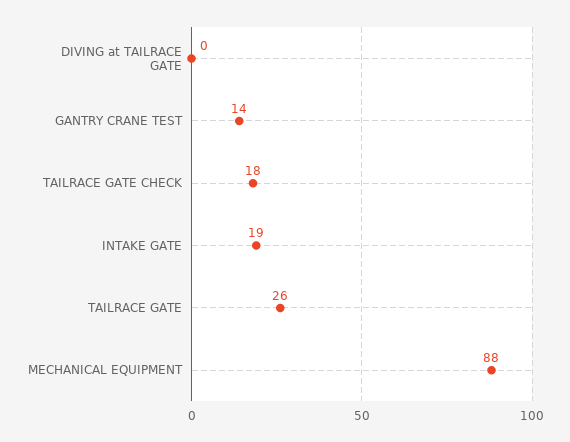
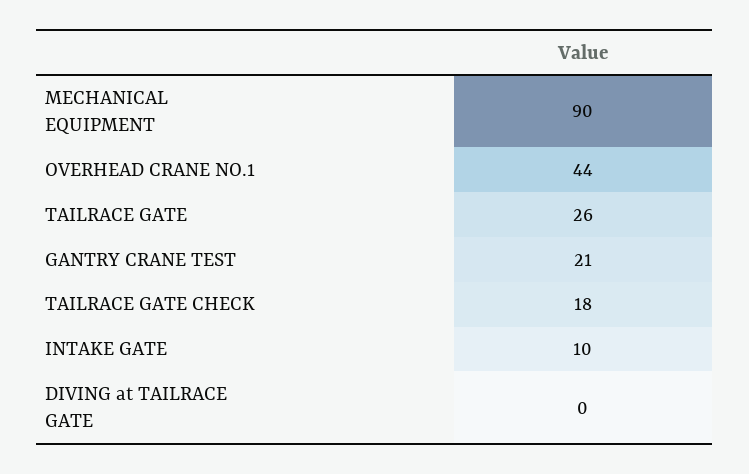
  {
    "DIVING at TAILRACE GATE": 0,
-   "GANTRY CRANE TEST": 14,
+   "GANTRY CRANE TEST": 21,
    "TAILRACE GATE CHECK": 18,
-   "INTAKE GATE": 19,
+   "INTAKE GATE": 10,
    "TAILRACE GATE": 26,
-   "MECHANICAL EQUIPMENT": 88
+   "MECHANICAL EQUIPMENT": 90,
+   "OVERHEAD CRANE NO.1": 44
  }

